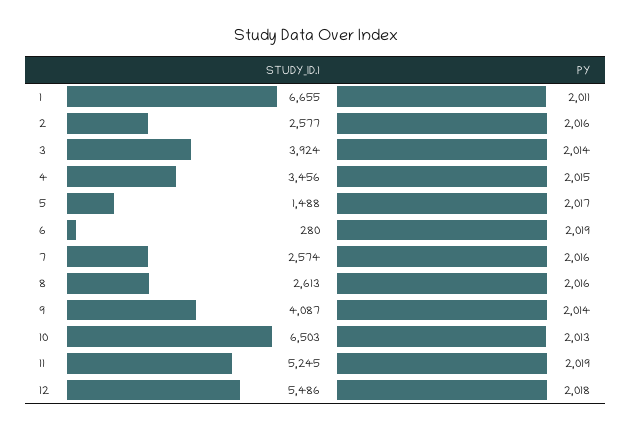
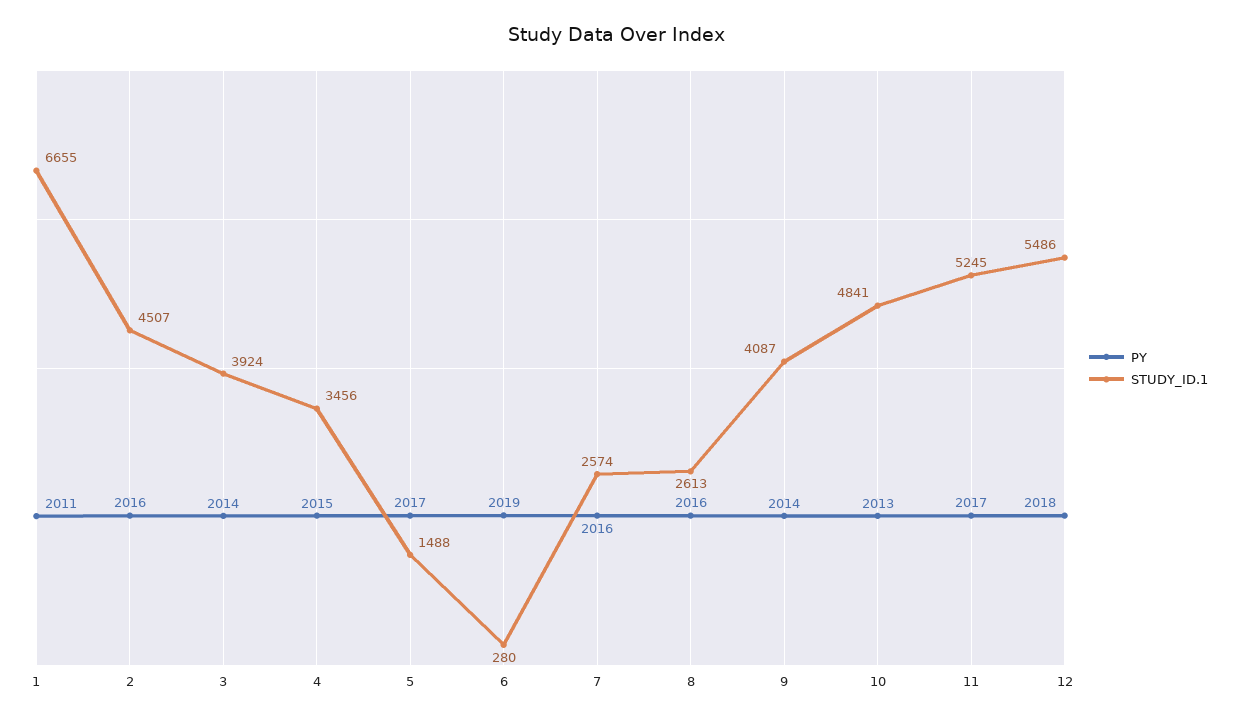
  {
    "STUDY_ID.1": {
      "1": 6655,
-     "2": 2577,
+     "2": 4507,
      "3": 3924,
      "4": 3456,
      "5": 1488,
      "6": 280,
      "7": 2574,
      "8": 2613,
      "9": 4087,
-     "10": 6503,
+     "10": 4841,
      "11": 5245,
      "12": 5486
    },
    "PY": {
      "1": 2011,
      "2": 2016,
      "3": 2014,
      "4": 2015,
      "5": 2017,
      "6": 2019,
      "7": 2016,
      "8": 2016,
      "9": 2014,
      "10": 2013,
-     "11": 2019,
+     "11": 2017,
      "12": 2018
    }
  }

